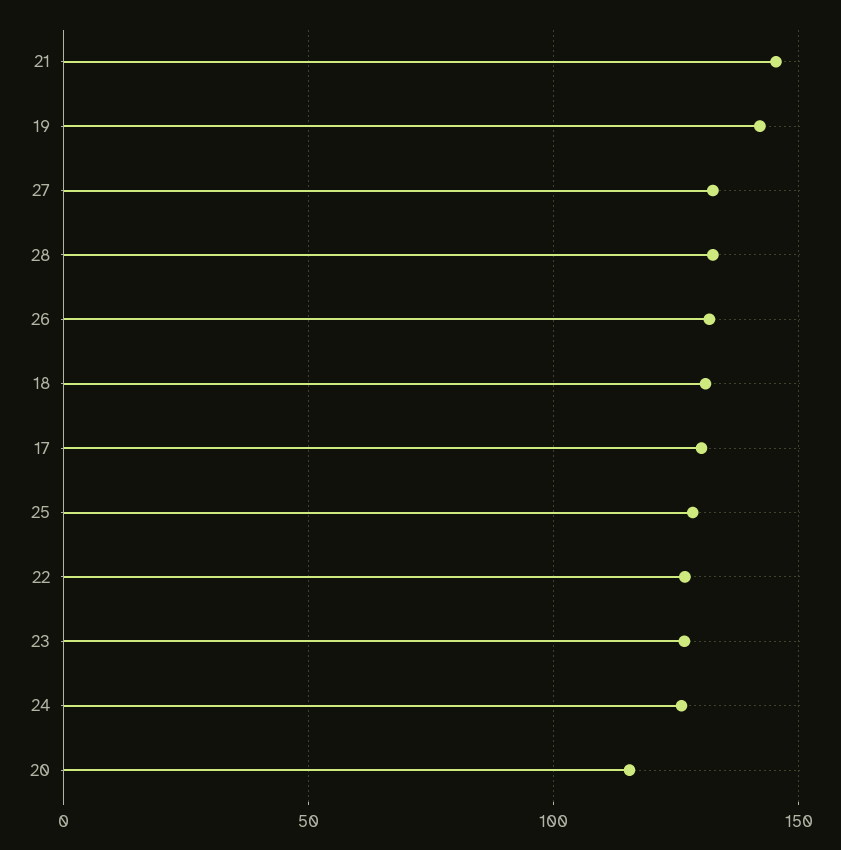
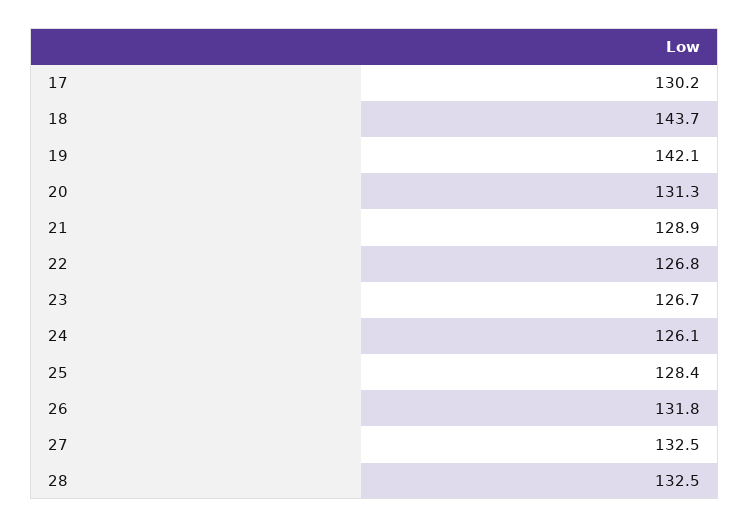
  {
-   "21": 145,
+   "21": 128.9,
    "19": 142.1,
    "27": 132.5,
    "28": 132.5,
    "26": 131.8,
-   "18": 130,
+   "18": 143.7,
    "17": 130.2,
    "25": 128.4,
    "22": 126.8,
    "23": 126.7,
    "24": 126.1,
-   "20": 115
+   "20": 131.3
  }

